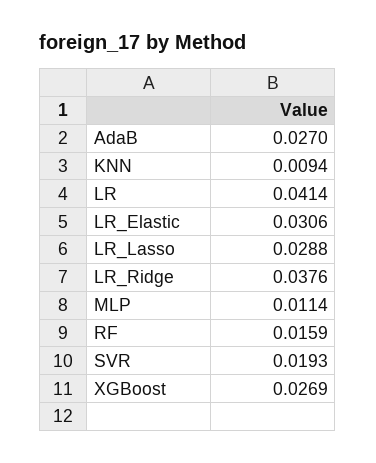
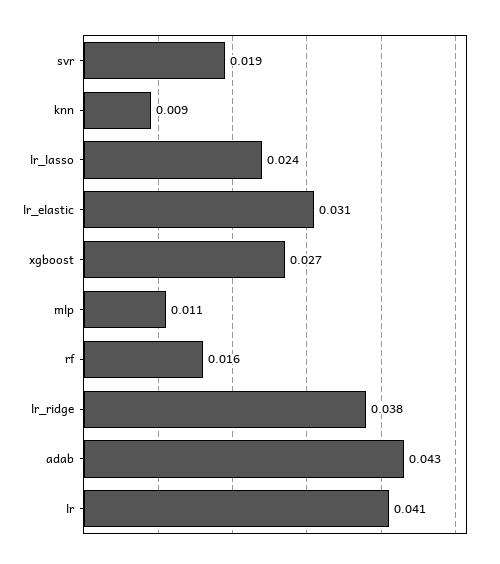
  {
-   "AdaB": 0.027,
+   "AdaB": 0.043,
    "KNN": 0.0094,
    "LR": 0.0414,
    "LR_Elastic": 0.0306,
-   "LR_Lasso": 0.0288,
+   "LR_Lasso": 0.024,
    "LR_Ridge": 0.0376,
    "MLP": 0.0114,
    "RF": 0.0159,
    "SVR": 0.0193,
    "XGBoost": 0.0269
  }

